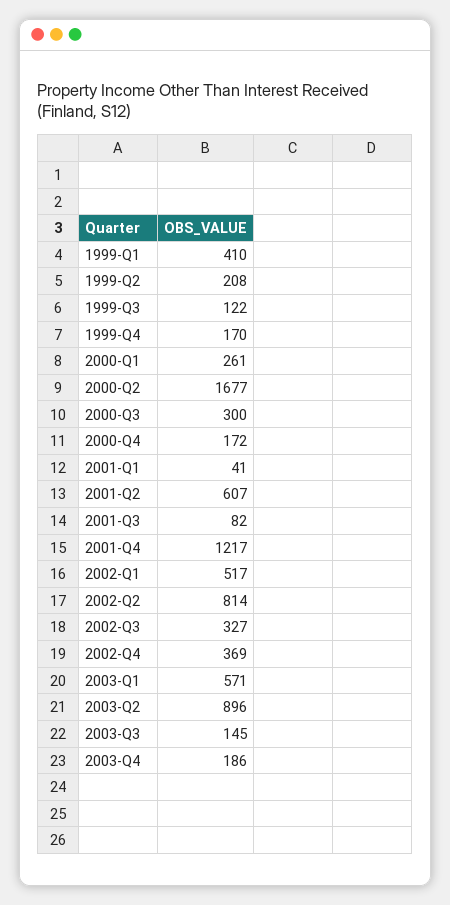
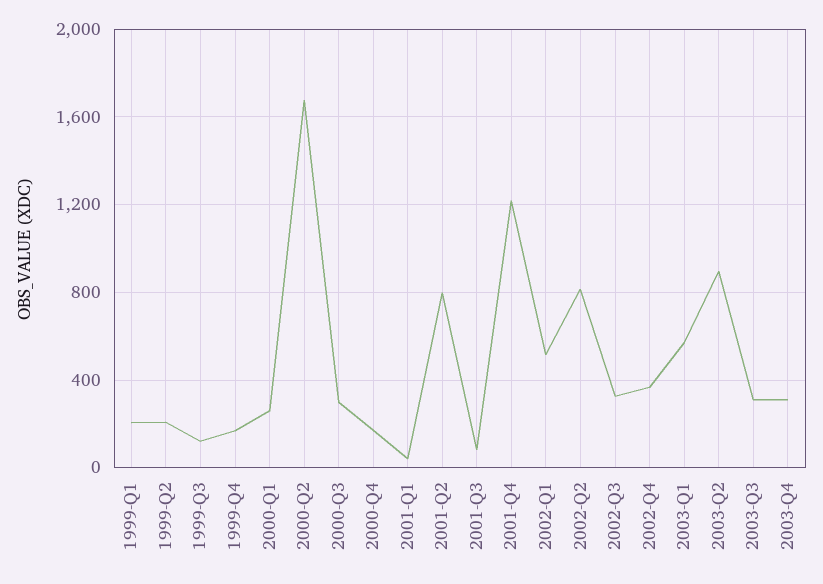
  {
-   "1999-Q1": 410,
+   "1999-Q1": 200,
    "1999-Q2": 208,
    "1999-Q3": 122,
    "1999-Q4": 170,
    "2000-Q1": 261,
    "2000-Q2": 1677,
    "2000-Q3": 300,
    "2000-Q4": 172,
    "2001-Q1": 41,
-   "2001-Q2": 607,
+   "2001-Q2": 800,
    "2001-Q3": 82,
    "2001-Q4": 1217,
    "2002-Q1": 517,
    "2002-Q2": 814,
    "2002-Q3": 327,
    "2002-Q4": 369,
    "2003-Q1": 571,
    "2003-Q2": 896,
-   "2003-Q3": 145,
+   "2003-Q3": 300,
-   "2003-Q4": 186
+   "2003-Q4": 300
  }

